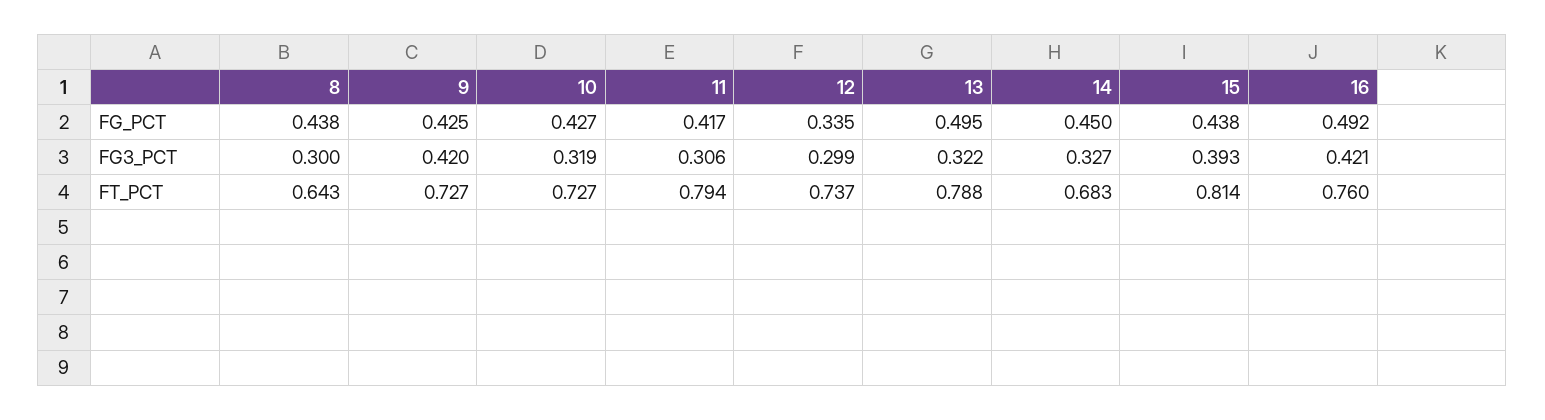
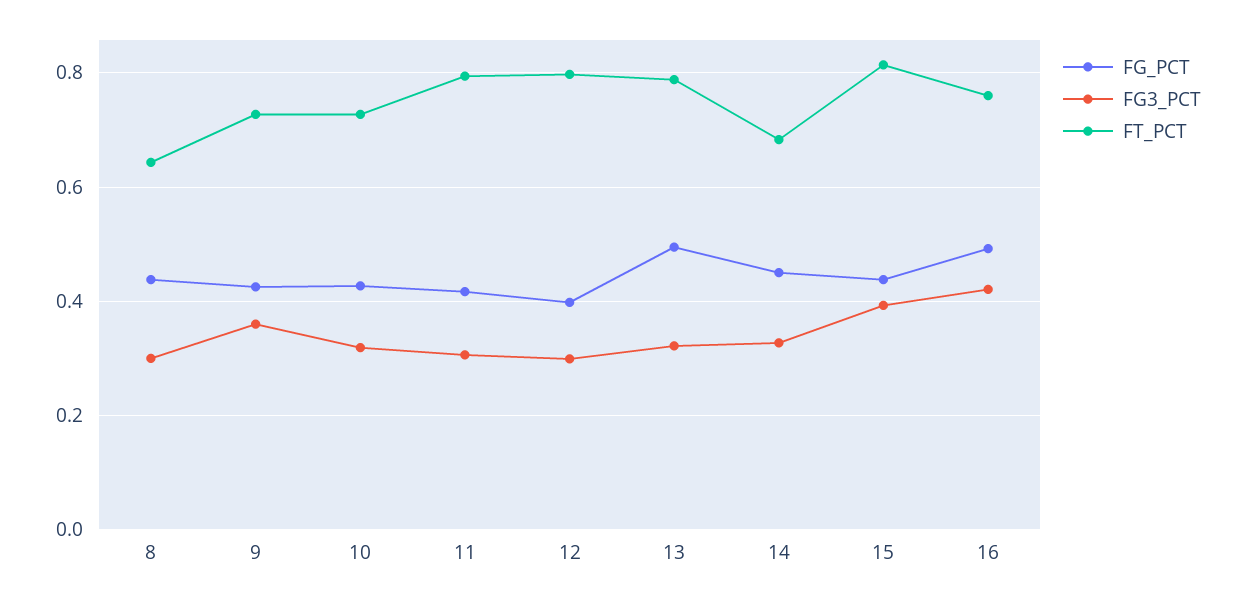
  {
    "FG_PCT": {
      "8": 0.438,
      "9": 0.425,
      "10": 0.427,
      "11": 0.417,
-     "12": 0.335,
+     "12": 0.4,
      "13": 0.495,
      "14": 0.45,
      "15": 0.438,
      "16": 0.492
    },
    "FG3_PCT": {
      "8": 0.3,
-     "9": 0.42,
+     "9": 0.36,
      "10": 0.319,
      "11": 0.306,
      "12": 0.299,
      "13": 0.322,
      "14": 0.327,
      "15": 0.393,
      "16": 0.421
    },
    "FT_PCT": {
      "8": 0.643,
      "9": 0.727,
      "10": 0.727,
      "11": 0.794,
-     "12": 0.737,
+     "12": 0.8,
      "13": 0.788,
      "14": 0.683,
      "15": 0.814,
      "16": 0.76
    }
  }

